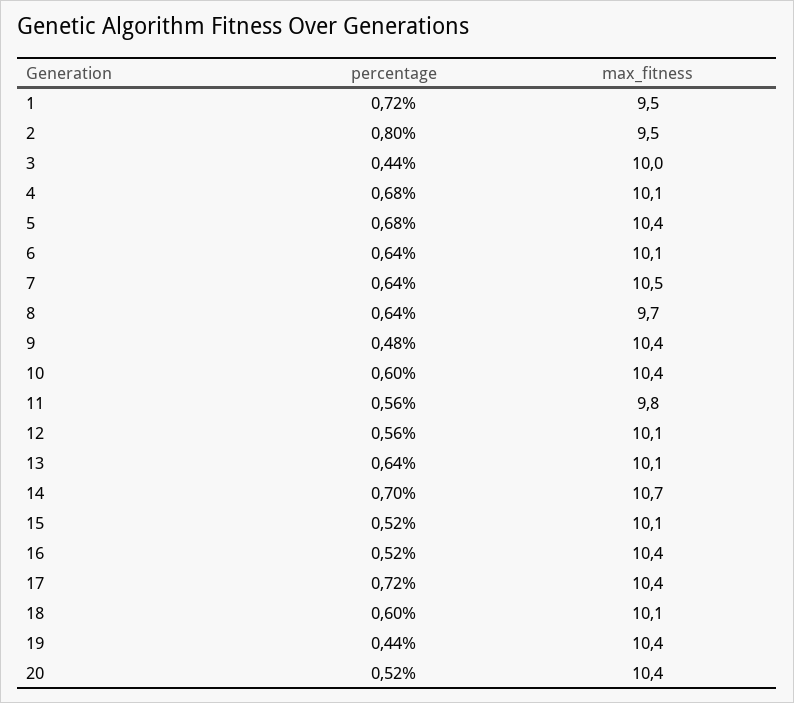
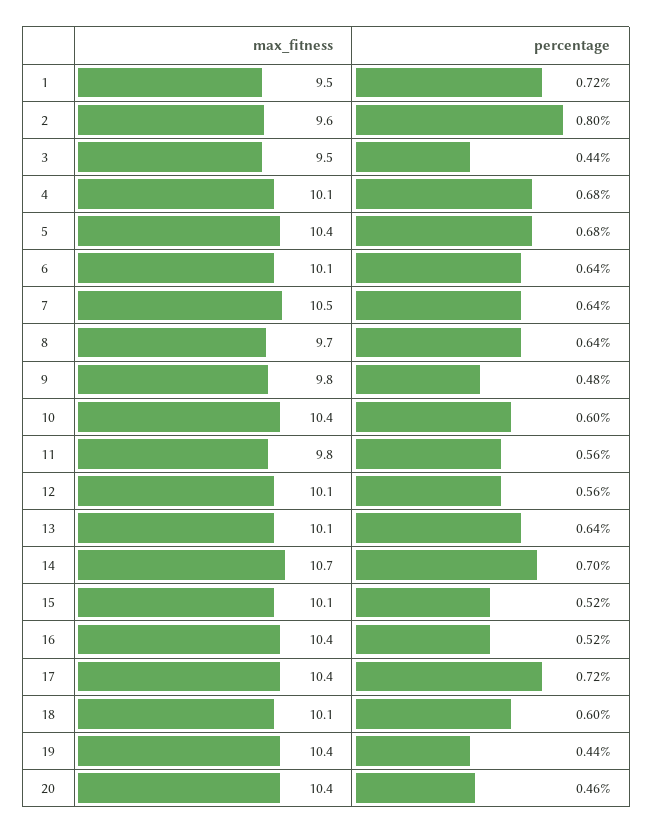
  {
    "percentage": {
      "1": 0.72,
      "2": 0.8,
      "3": 0.44,
      "4": 0.68,
      "5": 0.68,
      "6": 0.64,
      "7": 0.64,
      "8": 0.64,
      "9": 0.48,
      "10": 0.6,
      "11": 0.56,
      "12": 0.56,
      "13": 0.64,
      "14": 0.7,
      "15": 0.52,
      "16": 0.52,
      "17": 0.72,
      "18": 0.6,
      "19": 0.44,
-     "20": 0.52
+     "20": 0.46
    },
    "max_fitness": {
      "1": 9.5,
-     "2": 9.5,
+     "2": 9.6,
-     "3": 10,
+     "3": 9.5,
      "4": 10.1,
      "5": 10.4,
      "6": 10.1,
      "7": 10.5,
      "8": 9.7,
-     "9": 10.4,
+     "9": 9.8,
      "10": 10.4,
      "11": 9.8,
      "12": 10.1,
      "13": 10.1,
      "14": 10.7,
      "15": 10.1,
      "16": 10.4,
      "17": 10.4,
      "18": 10.1,
      "19": 10.4,
      "20": 10.4
    }
  }

